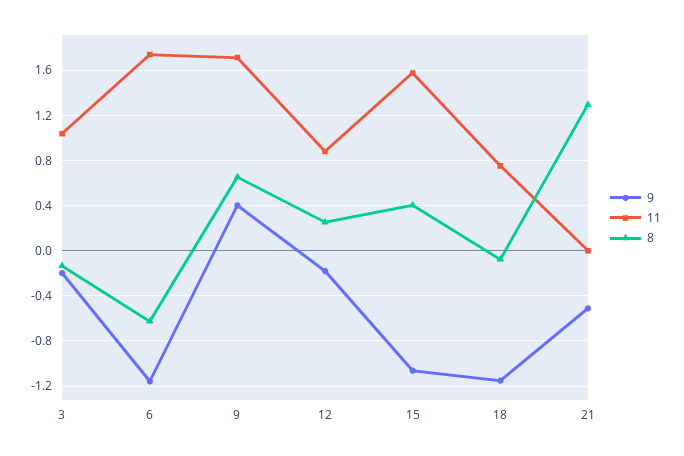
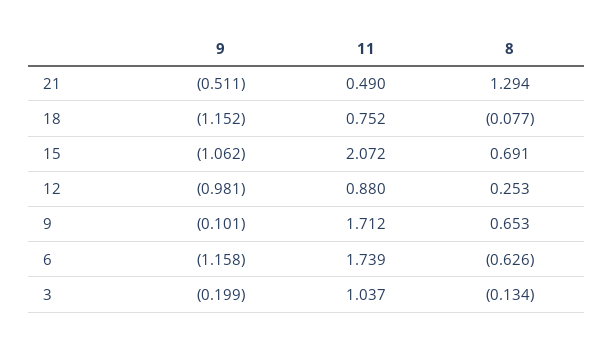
  {
    "9": {
      "3": -0.199,
      "6": -1.158,
-     "9": 0.4,
+     "9": -0.101,
-     "12": -0.2,
+     "12": -0.981,
      "15": -1.062,
      "18": -1.152,
      "21": -0.511
    },
    "11": {
      "3": 1.037,
      "6": 1.739,
      "9": 1.712,
      "12": 0.88,
-     "15": 1.6,
+     "15": 2.072,
      "18": 0.752,
-     "21": 0
+     "21": 0.49
    },
    "8": {
      "3": -0.134,
      "6": -0.626,
      "9": 0.653,
      "12": 0.253,
-     "15": 0.4,
+     "15": 0.691,
      "18": -0.077,
      "21": 1.294
    }
  }

